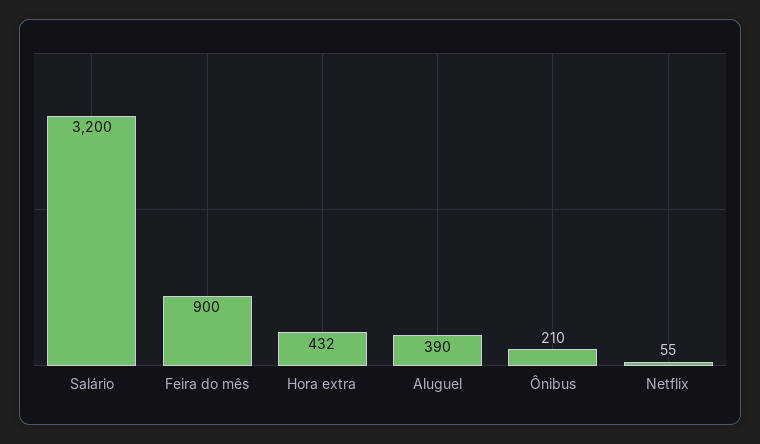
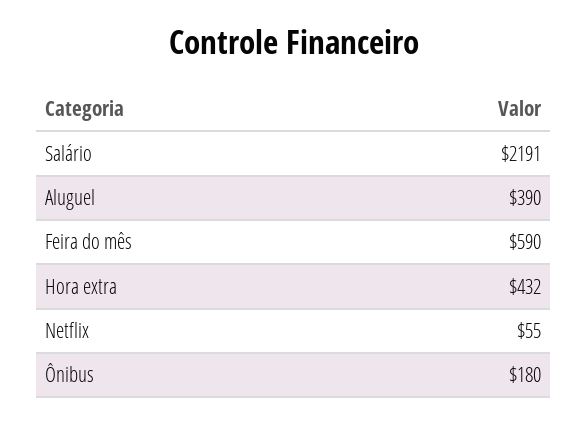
  {
-   "Salário": 3200,
+   "Salário": 2191,
-   "Feira do mês": 900,
+   "Feira do mês": 590,
    "Hora extra": 432,
    "Aluguel": 390,
-   "Ônibus": 210,
+   "Ônibus": 180,
    "Netflix": 55
  }

